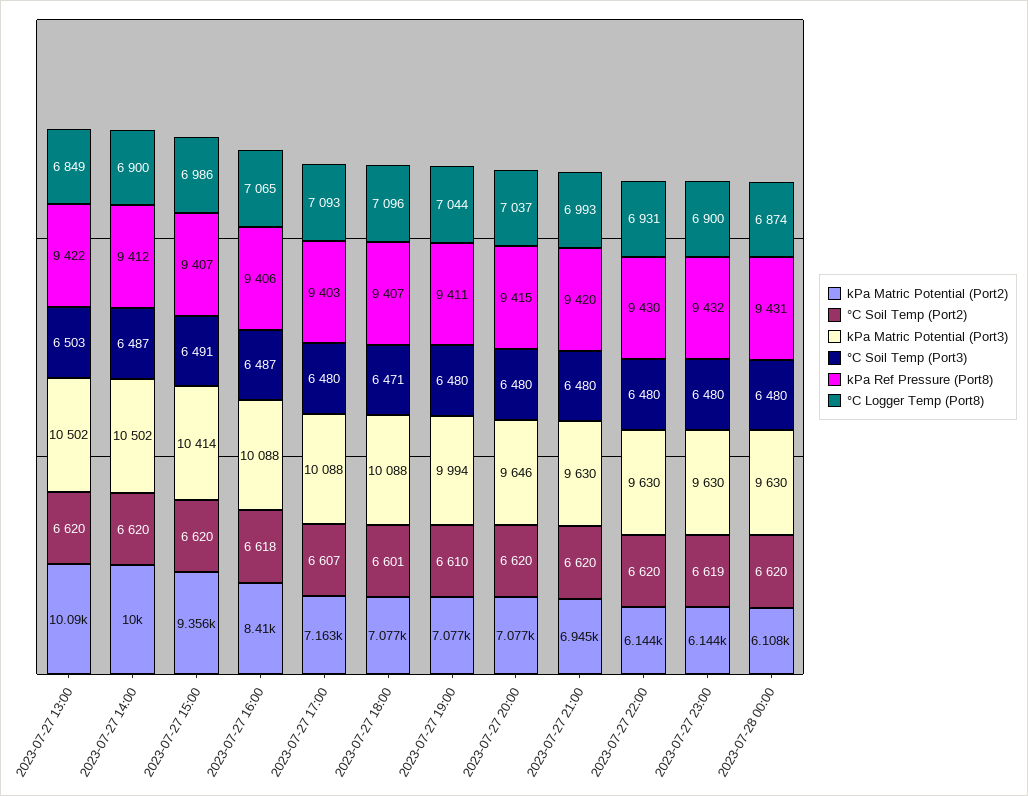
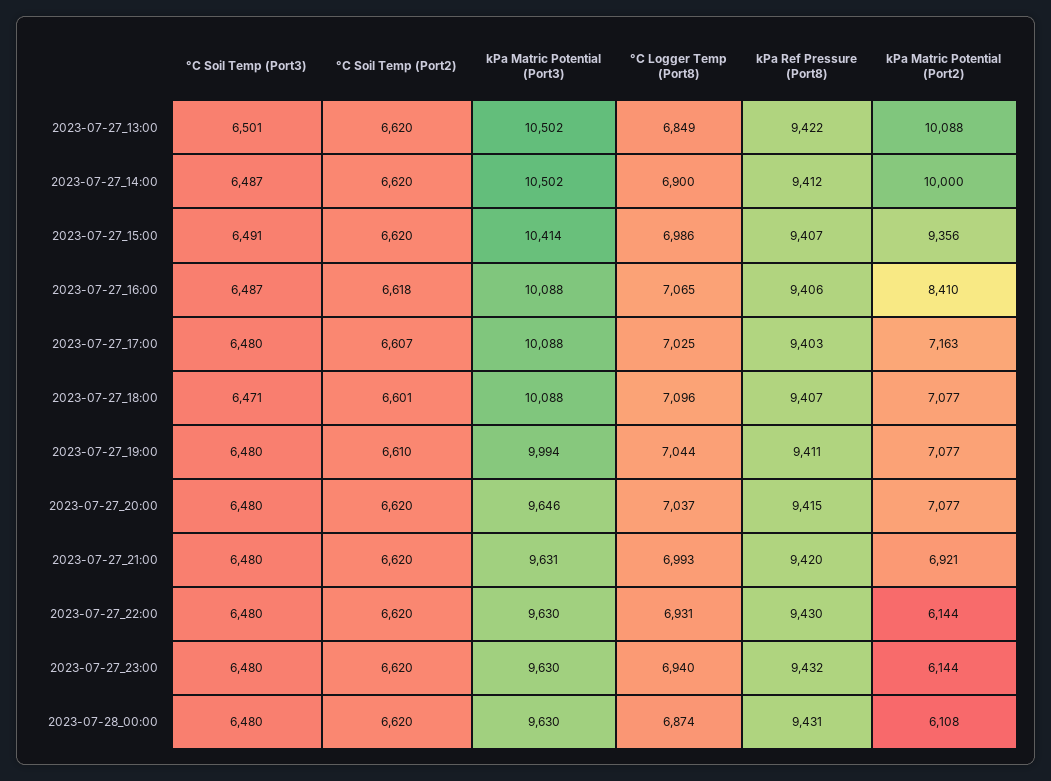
  {
    "kPa Matric Potential (Port2)": {
      "2023-07-27 13:00": 10088,
      "2023-07-27 14:00": 10000,
      "2023-07-27 15:00": 9356,
      "2023-07-27 16:00": 8410,
      "2023-07-27 17:00": 7163,
      "2023-07-27 18:00": 7077,
      "2023-07-27 19:00": 7077,
      "2023-07-27 20:00": 7077,
-     "2023-07-27 21:00": 6945,
+     "2023-07-27 21:00": 6921,
      "2023-07-27 22:00": 6144,
      "2023-07-27 23:00": 6144,
      "2023-07-28 00:00": 6108
    },
    "°C Soil Temp (Port2)": {
      "2023-07-27 13:00": 6620,
      "2023-07-27 14:00": 6620,
      "2023-07-27 15:00": 6620,
      "2023-07-27 16:00": 6618,
      "2023-07-27 17:00": 6607,
      "2023-07-27 18:00": 6601,
      "2023-07-27 19:00": 6610,
      "2023-07-27 20:00": 6620,
      "2023-07-27 21:00": 6620,
      "2023-07-27 22:00": 6620,
-     "2023-07-27 23:00": 6619,
+     "2023-07-27 23:00": 6620,
      "2023-07-28 00:00": 6620
    },
    "kPa Matric Potential (Port3)": {
      "2023-07-27 13:00": 10502,
      "2023-07-27 14:00": 10502,
      "2023-07-27 15:00": 10414,
      "2023-07-27 16:00": 10088,
      "2023-07-27 17:00": 10088,
      "2023-07-27 18:00": 10088,
      "2023-07-27 19:00": 9994,
      "2023-07-27 20:00": 9646,
-     "2023-07-27 21:00": 9630,
+     "2023-07-27 21:00": 9631,
      "2023-07-27 22:00": 9630,
      "2023-07-27 23:00": 9630,
      "2023-07-28 00:00": 9630
    },
    "°C Soil Temp (Port3)": {
-     "2023-07-27 13:00": 6503,
+     "2023-07-27 13:00": 6501,
      "2023-07-27 14:00": 6487,
      "2023-07-27 15:00": 6491,
      "2023-07-27 16:00": 6487,
      "2023-07-27 17:00": 6480,
      "2023-07-27 18:00": 6471,
      "2023-07-27 19:00": 6480,
      "2023-07-27 20:00": 6480,
      "2023-07-27 21:00": 6480,
      "2023-07-27 22:00": 6480,
      "2023-07-27 23:00": 6480,
      "2023-07-28 00:00": 6480
    },
    "kPa Ref Pressure (Port8)": {
      "2023-07-27 13:00": 9422,
      "2023-07-27 14:00": 9412,
      "2023-07-27 15:00": 9407,
      "2023-07-27 16:00": 9406,
      "2023-07-27 17:00": 9403,
      "2023-07-27 18:00": 9407,
      "2023-07-27 19:00": 9411,
      "2023-07-27 20:00": 9415,
      "2023-07-27 21:00": 9420,
      "2023-07-27 22:00": 9430,
      "2023-07-27 23:00": 9432,
      "2023-07-28 00:00": 9431
    },
    "°C Logger Temp (Port8)": {
      "2023-07-27 13:00": 6849,
      "2023-07-27 14:00": 6900,
      "2023-07-27 15:00": 6986,
      "2023-07-27 16:00": 7065,
-     "2023-07-27 17:00": 7093,
+     "2023-07-27 17:00": 7025,
      "2023-07-27 18:00": 7096,
      "2023-07-27 19:00": 7044,
      "2023-07-27 20:00": 7037,
      "2023-07-27 21:00": 6993,
      "2023-07-27 22:00": 6931,
-     "2023-07-27 23:00": 6900,
+     "2023-07-27 23:00": 6940,
      "2023-07-28 00:00": 6874
    }
  }

